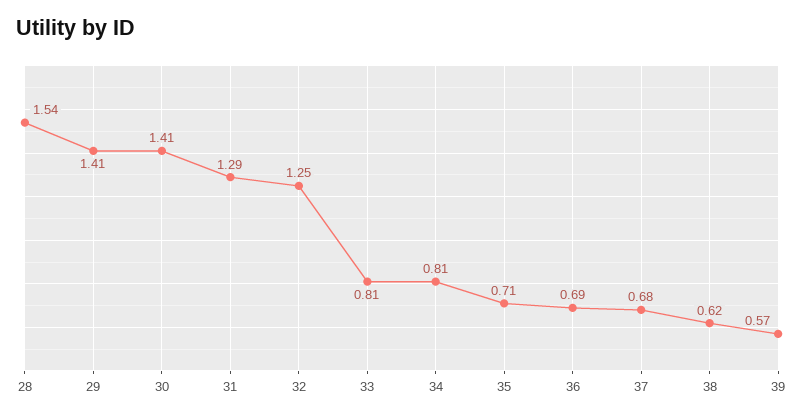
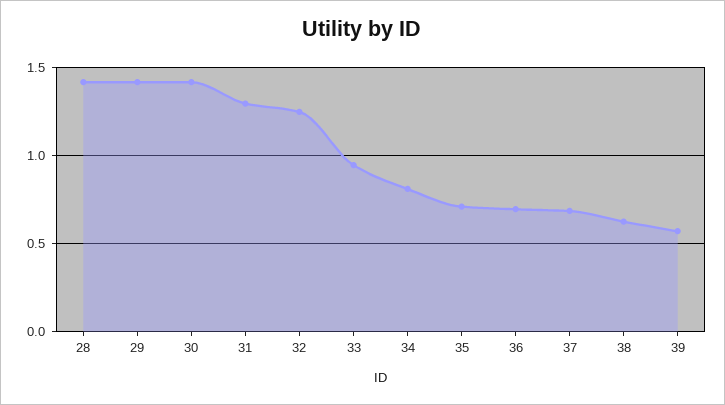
  {
-   "28": 1.54,
+   "28": 1.4,
    "29": 1.41,
    "30": 1.41,
    "31": 1.29,
    "32": 1.25,
-   "33": 0.81,
+   "33": 0.95,
    "34": 0.81,
    "35": 0.71,
    "36": 0.69,
    "37": 0.68,
    "38": 0.62,
    "39": 0.57
  }

